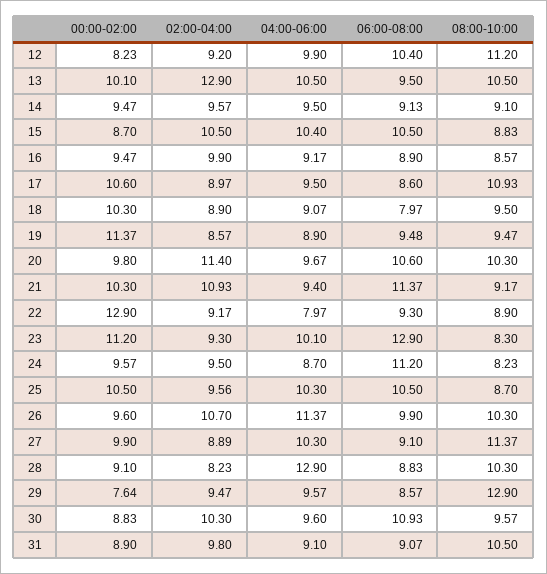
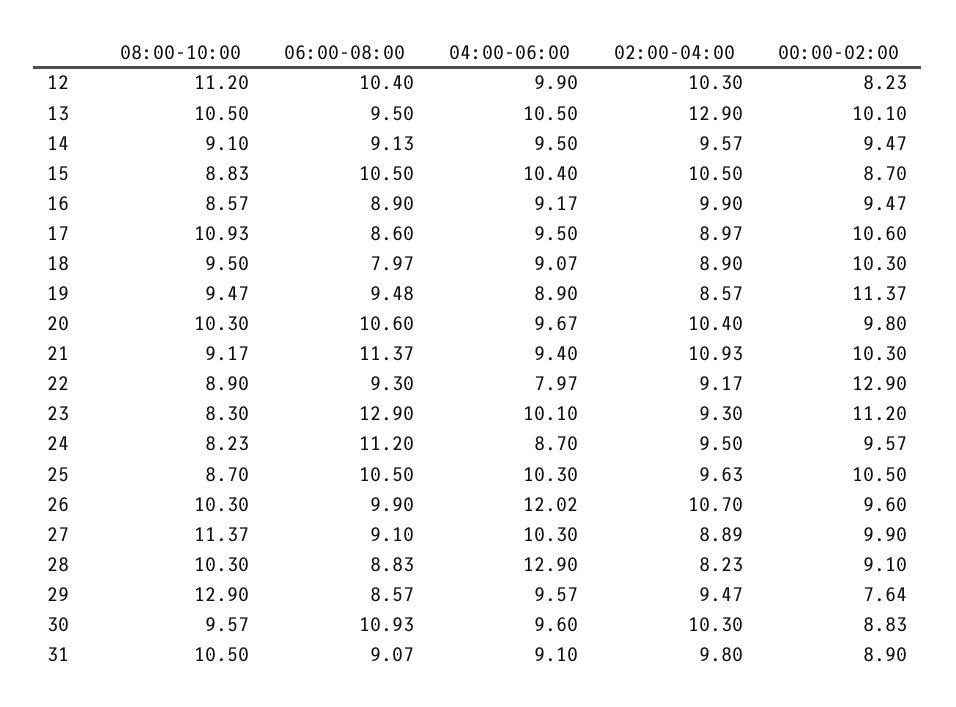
  {
    "00:00-02:00": {
      "12": 8.23,
      "13": 10.1,
      "14": 9.47,
      "15": 8.7,
      "16": 9.47,
      "17": 10.6,
      "18": 10.3,
      "19": 11.37,
      "20": 9.8,
      "21": 10.3,
      "22": 12.9,
      "23": 11.2,
      "24": 9.57,
      "25": 10.5,
      "26": 9.6,
      "27": 9.9,
      "28": 9.1,
      "29": 7.64,
      "30": 8.83,
      "31": 8.9
    },
    "02:00-04:00": {
-     "12": 9.2,
+     "12": 10.3,
      "13": 12.9,
      "14": 9.57,
      "15": 10.5,
      "16": 9.9,
      "17": 8.97,
      "18": 8.9,
      "19": 8.57,
-     "20": 11.4,
+     "20": 10.4,
      "21": 10.93,
      "22": 9.17,
      "23": 9.3,
      "24": 9.5,
-     "25": 9.56,
+     "25": 9.63,
      "26": 10.7,
      "27": 8.89,
      "28": 8.23,
      "29": 9.47,
      "30": 10.3,
      "31": 9.8
    },
    "04:00-06:00": {
      "12": 9.9,
      "13": 10.5,
      "14": 9.5,
      "15": 10.4,
      "16": 9.17,
      "17": 9.5,
      "18": 9.07,
      "19": 8.9,
      "20": 9.67,
      "21": 9.4,
      "22": 7.97,
      "23": 10.1,
      "24": 8.7,
      "25": 10.3,
-     "26": 11.37,
+     "26": 12.02,
      "27": 10.3,
      "28": 12.9,
      "29": 9.57,
      "30": 9.6,
      "31": 9.1
    },
    "06:00-08:00": {
      "12": 10.4,
      "13": 9.5,
      "14": 9.13,
      "15": 10.5,
      "16": 8.9,
      "17": 8.6,
      "18": 7.97,
      "19": 9.48,
      "20": 10.6,
      "21": 11.37,
      "22": 9.3,
      "23": 12.9,
      "24": 11.2,
      "25": 10.5,
      "26": 9.9,
      "27": 9.1,
      "28": 8.83,
      "29": 8.57,
      "30": 10.93,
      "31": 9.07
    },
    "08:00-10:00": {
      "12": 11.2,
      "13": 10.5,
      "14": 9.1,
      "15": 8.83,
      "16": 8.57,
      "17": 10.93,
      "18": 9.5,
      "19": 9.47,
      "20": 10.3,
      "21": 9.17,
      "22": 8.9,
      "23": 8.3,
      "24": 8.23,
      "25": 8.7,
      "26": 10.3,
      "27": 11.37,
      "28": 10.3,
      "29": 12.9,
      "30": 9.57,
      "31": 10.5
    }
  }

